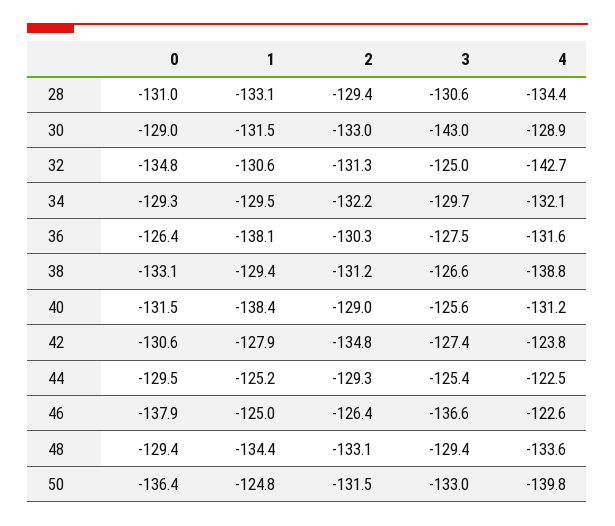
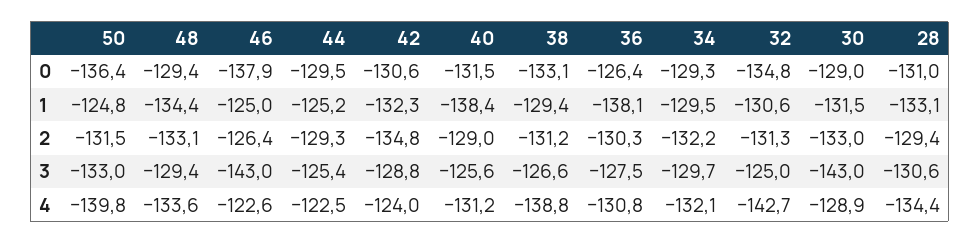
  {
    "0": {
      "28": -131,
      "30": -129,
      "32": -134.8,
      "34": -129.3,
      "36": -126.4,
      "38": -133.1,
      "40": -131.5,
      "42": -130.6,
      "44": -129.5,
      "46": -137.9,
      "48": -129.4,
      "50": -136.4
    },
    "1": {
      "28": -133.1,
      "30": -131.5,
      "32": -130.6,
      "34": -129.5,
      "36": -138.1,
      "38": -129.4,
      "40": -138.4,
-     "42": -127.9,
+     "42": -132.3,
      "44": -125.2,
      "46": -125,
      "48": -134.4,
      "50": -124.8
    },
    "2": {
      "28": -129.4,
      "30": -133,
      "32": -131.3,
      "34": -132.2,
      "36": -130.3,
      "38": -131.2,
      "40": -129,
      "42": -134.8,
      "44": -129.3,
      "46": -126.4,
      "48": -133.1,
      "50": -131.5
    },
    "3": {
      "28": -130.6,
      "30": -143,
      "32": -125,
      "34": -129.7,
      "36": -127.5,
      "38": -126.6,
      "40": -125.6,
-     "42": -127.4,
+     "42": -128.8,
      "44": -125.4,
-     "46": -136.6,
+     "46": -143,
      "48": -129.4,
      "50": -133
    },
    "4": {
      "28": -134.4,
      "30": -128.9,
      "32": -142.7,
      "34": -132.1,
-     "36": -131.6,
+     "36": -130.8,
      "38": -138.8,
      "40": -131.2,
-     "42": -123.8,
+     "42": -124,
      "44": -122.5,
      "46": -122.6,
      "48": -133.6,
      "50": -139.8
    }
  }

